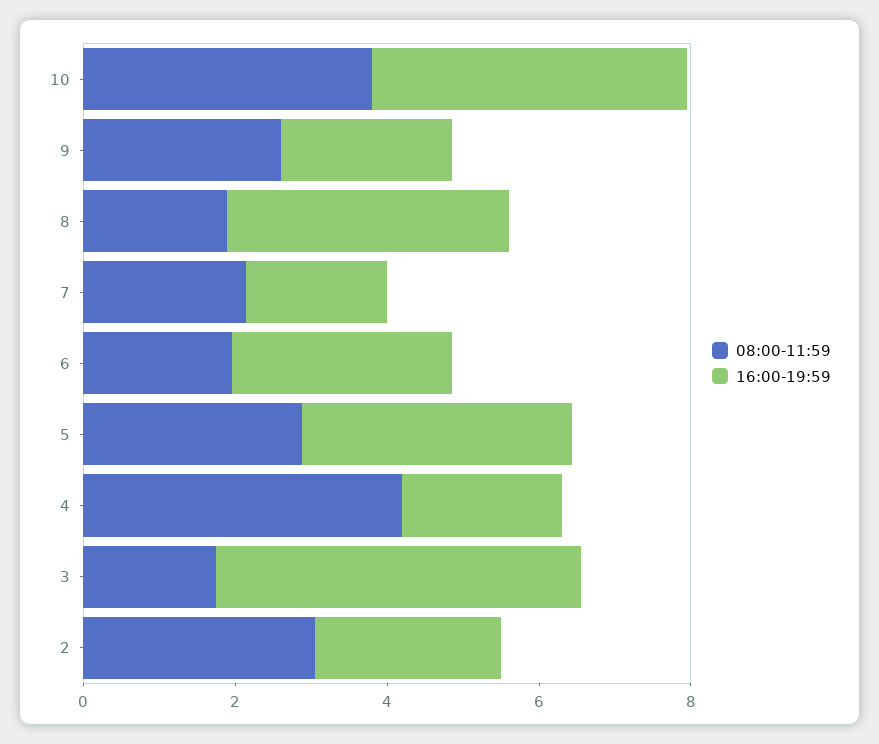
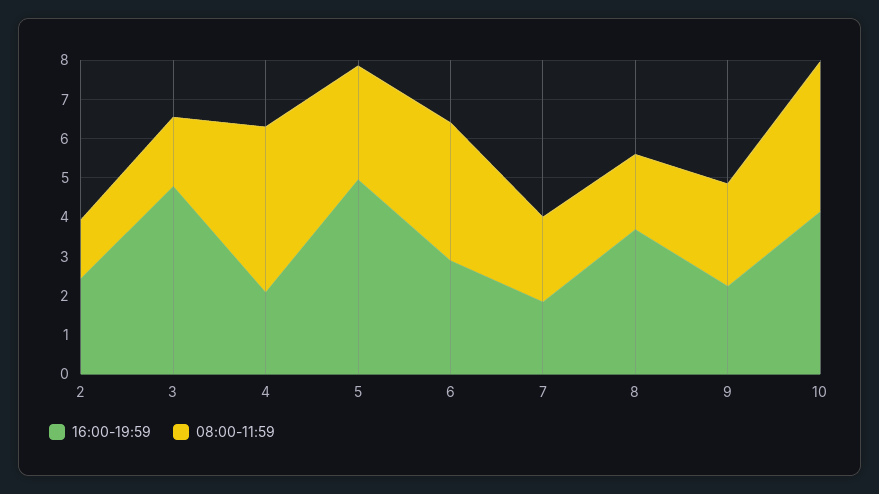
  {
    "08:00-11:59": {
      "10": 3.75,
      "9": 2.5,
      "8": 2,
      "7": 2.25,
-     "6": 2,
+     "6": 3.5,
      "5": 3,
      "4": 4.25,
      "3": 1.75,
-     "2": 3
+     "2": 1.5
    },
    "16:00-19:59": {
      "10": 4.25,
      "9": 2.25,
      "8": 3.75,
      "7": 1.75,
      "6": 3,
-     "5": 3.5,
+     "5": 5,
      "4": 2,
      "3": 4.75,
      "2": 2.5
    }
  }

